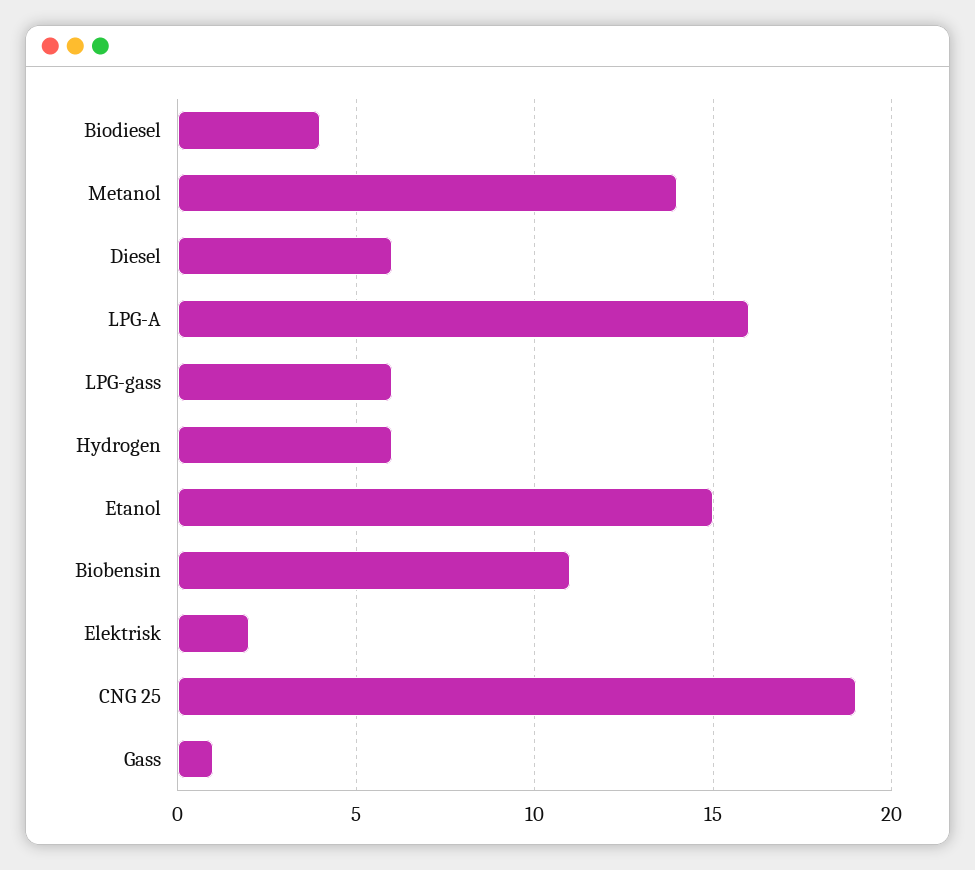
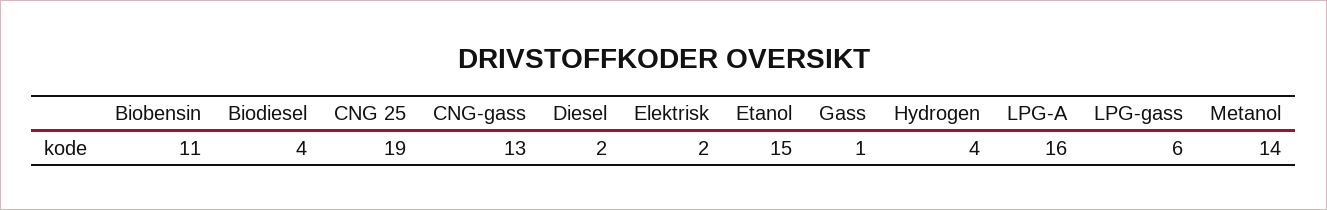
  {
    "Biodiesel": 4,
    "Metanol": 14,
-   "Diesel": 6,
+   "Diesel": 2,
    "LPG-A": 16,
    "LPG-gass": 6,
-   "Hydrogen": 6,
+   "Hydrogen": 4,
    "Etanol": 15,
    "Biobensin": 11,
    "Elektrisk": 2,
    "CNG 25": 19,
-   "Gass": 1
+   "Gass": 1,
+   "CNG-gass": 13
  }

